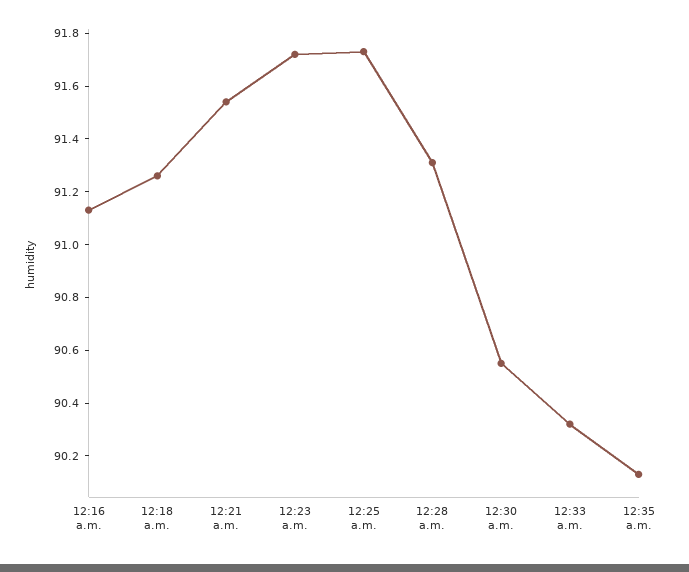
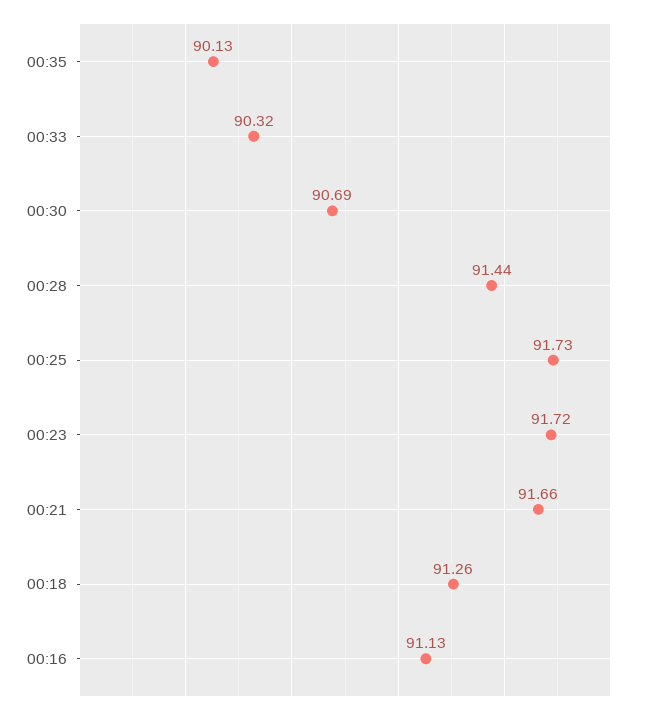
  {
    "12:16 a.m.": 91.13,
    "12:18 a.m.": 91.26,
-   "12:21 a.m.": 91.55,
+   "12:21 a.m.": 91.66,
    "12:23 a.m.": 91.72,
    "12:25 a.m.": 91.73,
-   "12:28 a.m.": 91.3,
+   "12:28 a.m.": 91.44,
-   "12:30 a.m.": 90.55,
+   "12:30 a.m.": 90.69,
    "12:33 a.m.": 90.32,
    "12:35 a.m.": 90.13
  }

